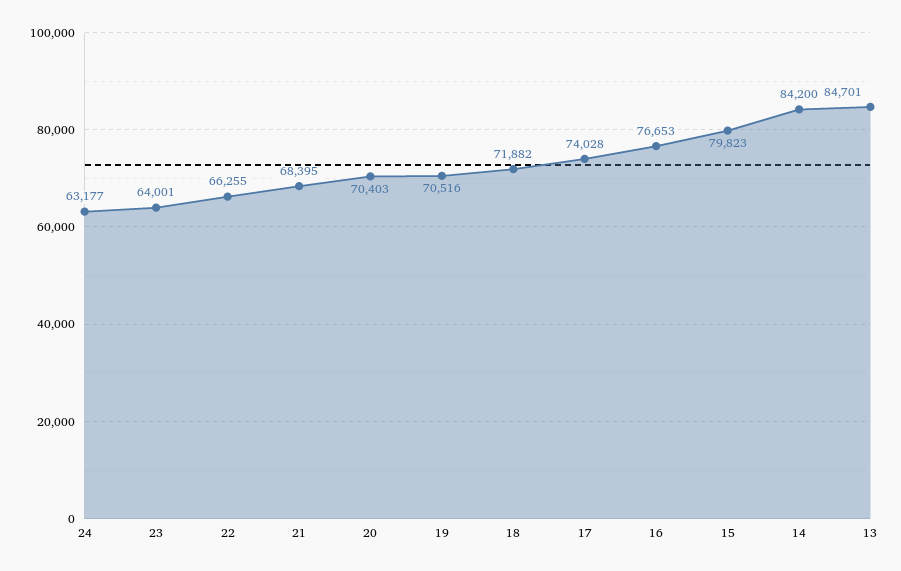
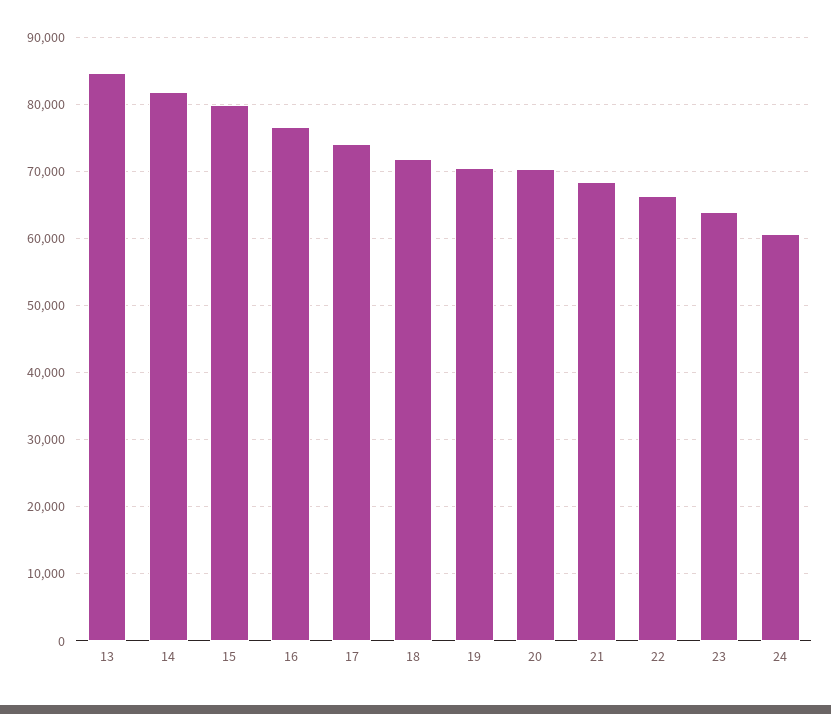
  {
-   "24": 63177,
+   "24": 61000,
    "23": 64001,
    "22": 66255,
    "21": 68395,
    "20": 70403,
    "19": 70516,
    "18": 71882,
    "17": 74028,
    "16": 76653,
    "15": 79823,
-   "14": 84200,
+   "14": 82000,
    "13": 84701
  }

